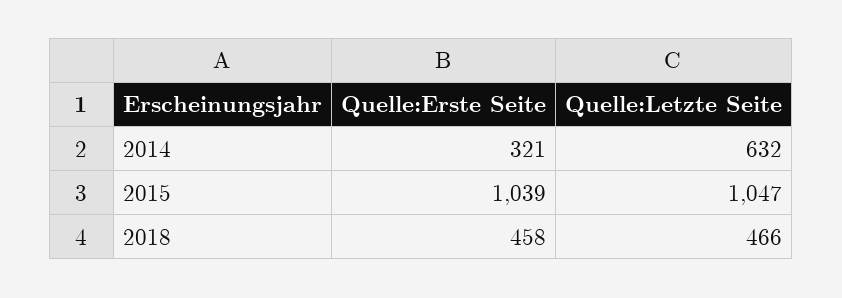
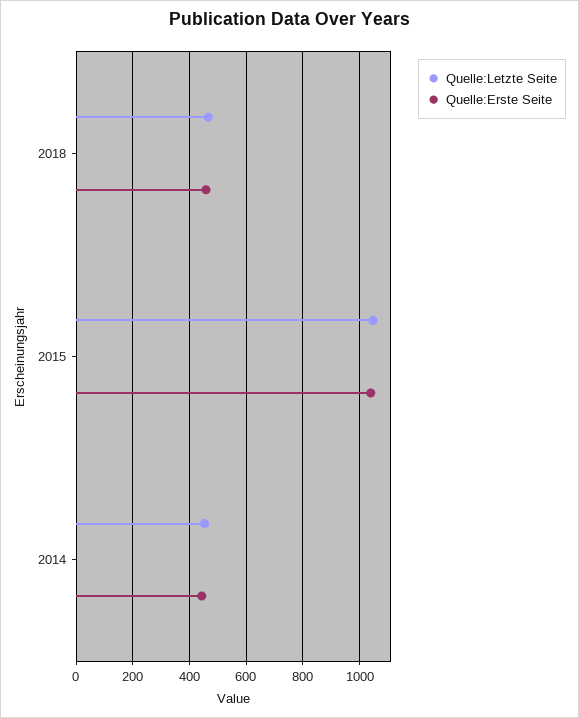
  {
    "Quelle:Erste Seite": {
-     "2014": 321,
+     "2014": 450,
      "2015": 1039,
      "2018": 458
    },
    "Quelle:Letzte Seite": {
-     "2014": 632,
+     "2014": 450,
      "2015": 1047,
      "2018": 466
    }
  }

